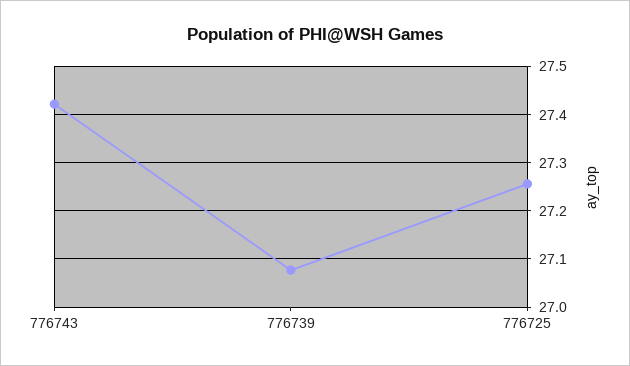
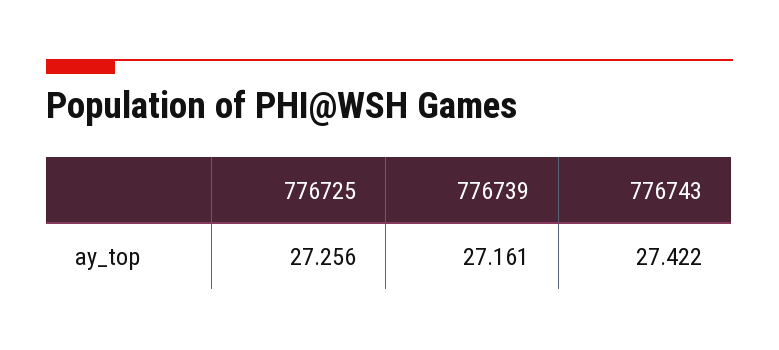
  {
    "776743": 27.422,
-   "776739": 27.08,
+   "776739": 27.161,
    "776725": 27.256
  }

